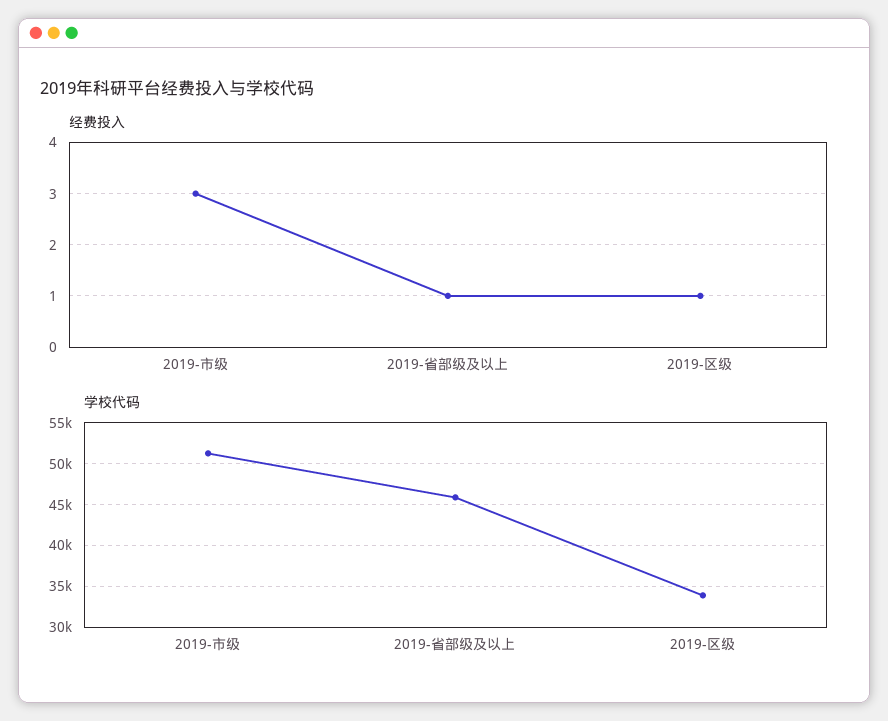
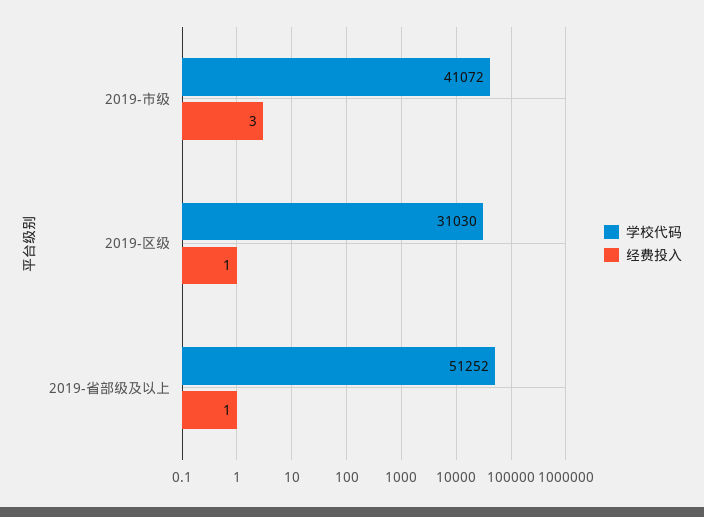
  {
    "经费投入": {
      "2019-市级": 3,
      "2019-省部级及以上": 1,
      "2019-区级": 1
    },
    "学校代码": {
-     "2019-市级": 51000,
+     "2019-市级": 41072,
-     "2019-省部级及以上": 46000,
+     "2019-省部级及以上": 51252,
-     "2019-区级": 34000
+     "2019-区级": 31030
    }
  }

